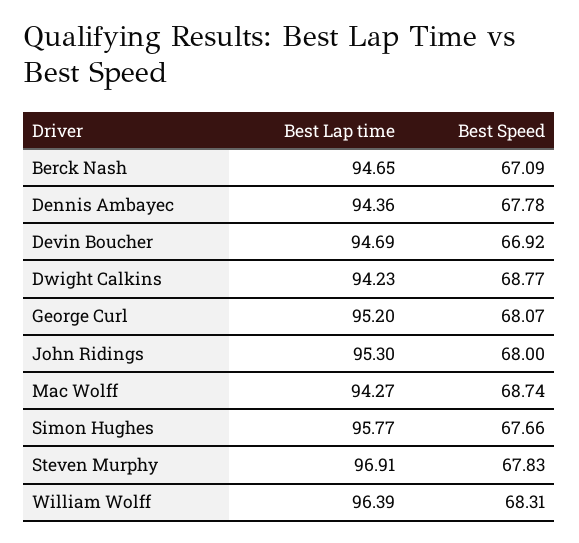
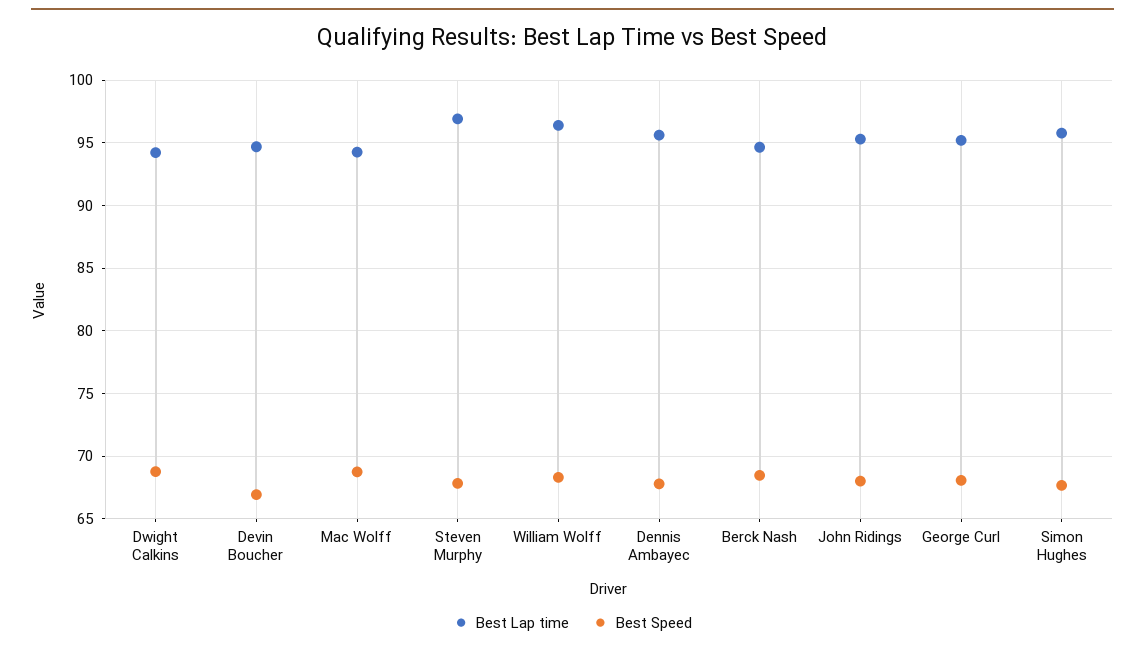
  {
    "Best Lap time": {
      "Berck Nash": 94.65,
-     "Dennis Ambayec": 94.36,
+     "Dennis Ambayec": 95.5,
      "Devin Boucher": 94.69,
      "Dwight Calkins": 94.23,
      "George Curl": 95.2,
      "John Ridings": 95.3,
      "Mac Wolff": 94.27,
      "Simon Hughes": 95.77,
      "Steven Murphy": 96.91,
      "William Wolff": 96.39
    },
    "Best Speed": {
-     "Berck Nash": 67.09,
+     "Berck Nash": 68.5,
      "Dennis Ambayec": 67.78,
      "Devin Boucher": 66.92,
      "Dwight Calkins": 68.77,
      "George Curl": 68.07,
      "John Ridings": 68,
      "Mac Wolff": 68.74,
      "Simon Hughes": 67.66,
      "Steven Murphy": 67.83,
      "William Wolff": 68.31
    }
  }

